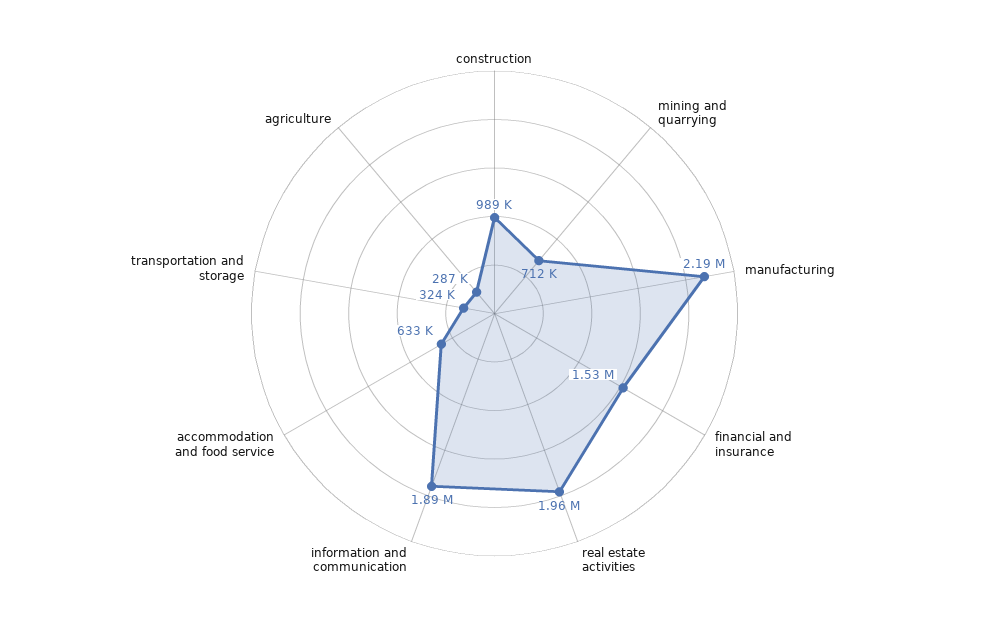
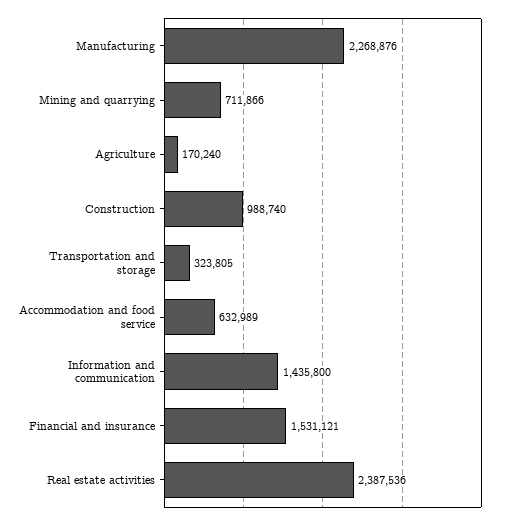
  {
    "construction": 988740,
    "mining and quarrying": 711866,
-   "manufacturing": 2190000,
+   "manufacturing": 2268876,
    "financial and insurance": 1531121,
-   "real estate activities": 1960000,
+   "real estate activities": 2387536,
-   "information and communication": 1890000,
+   "information and communication": 1435800,
    "accommodation and food service": 632989,
    "transportation and storage": 323805,
-   "agriculture": 287000
+   "agriculture": 170240
  }

